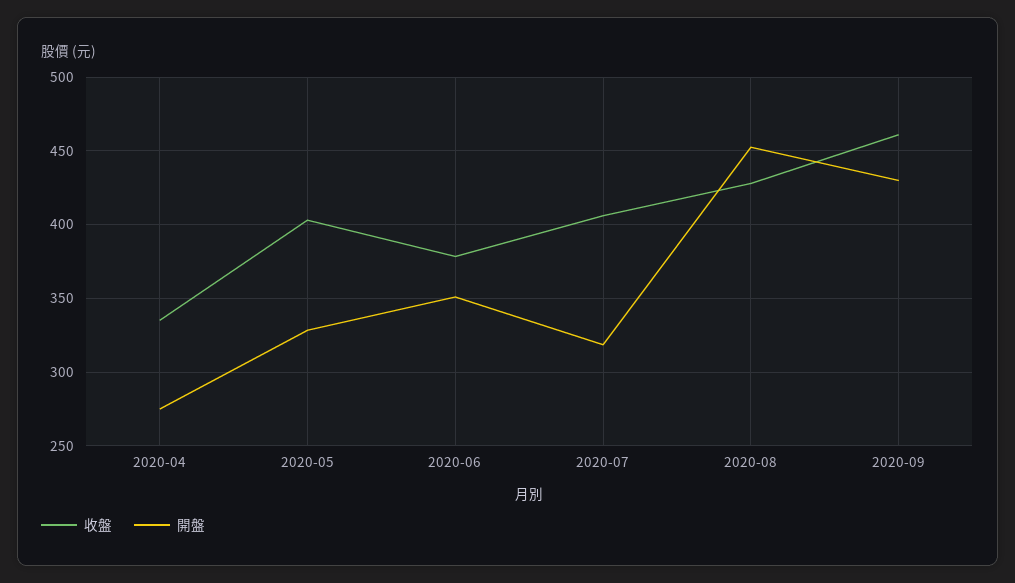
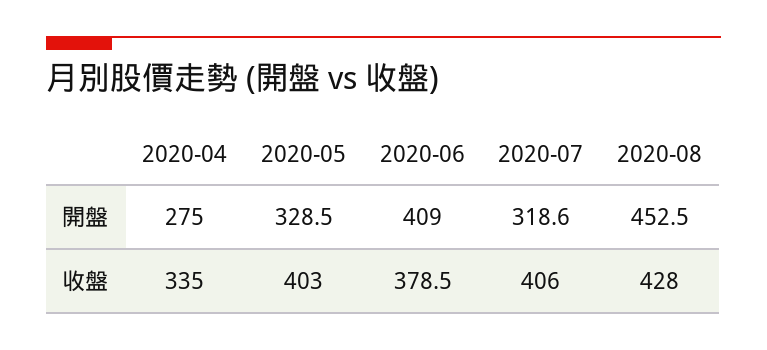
  {
    "收盤": {
      "2020-04": 335,
      "2020-05": 403,
      "2020-06": 378.5,
      "2020-07": 406,
-     "2020-08": 428,
+     "2020-08": 428
-     "2020-09": 460
    },
    "開盤": {
      "2020-04": 275,
      "2020-05": 328.5,
-     "2020-06": 350,
+     "2020-06": 409,
      "2020-07": 318.6,
-     "2020-08": 452.5,
+     "2020-08": 452.5
-     "2020-09": 430
    }
  }

